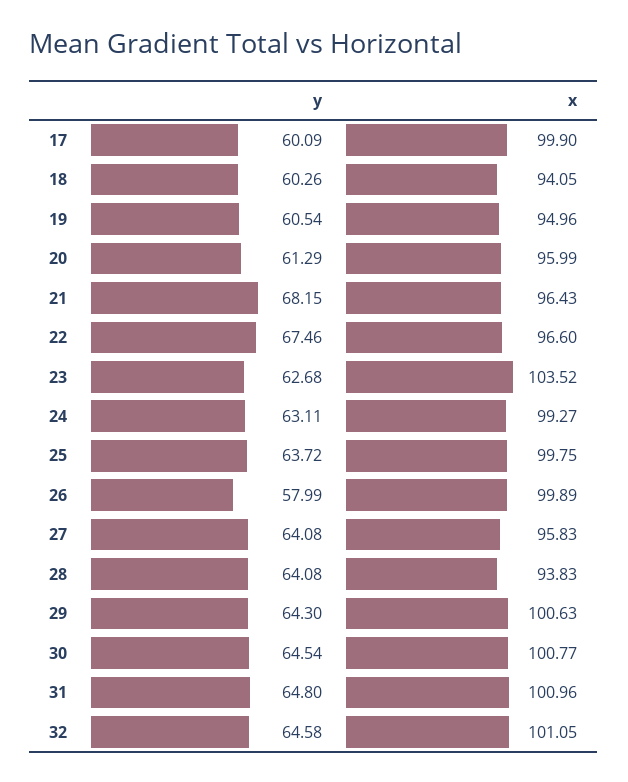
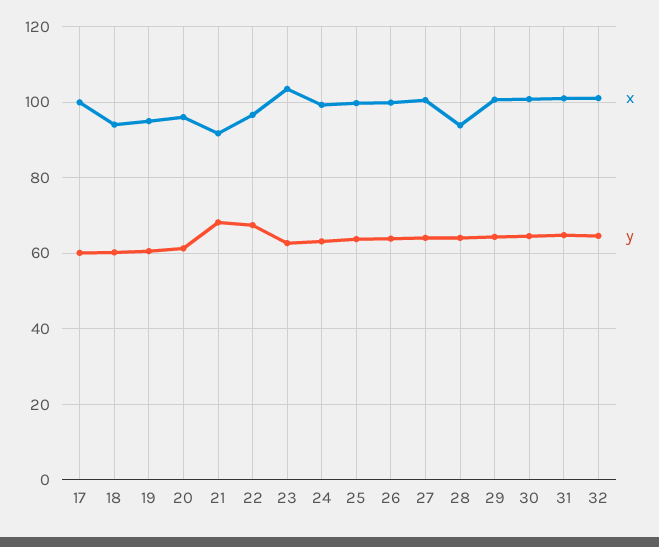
  {
    "y": {
      "17": 60.09,
      "18": 60.26,
      "19": 60.54,
      "20": 61.29,
      "21": 68.15,
      "22": 67.46,
      "23": 62.68,
      "24": 63.11,
      "25": 63.72,
-     "26": 57.99,
+     "26": 64,
      "27": 64.08,
      "28": 64.08,
      "29": 64.3,
      "30": 64.54,
      "31": 64.8,
      "32": 64.58
    },
    "x": {
      "17": 99.9,
      "18": 94.05,
      "19": 94.96,
      "20": 95.99,
-     "21": 96.43,
+     "21": 92,
      "22": 96.6,
      "23": 103.52,
      "24": 99.27,
      "25": 99.75,
      "26": 99.89,
-     "27": 95.83,
+     "27": 100,
      "28": 93.83,
      "29": 100.63,
      "30": 100.77,
      "31": 100.96,
      "32": 101.05
    }
  }

